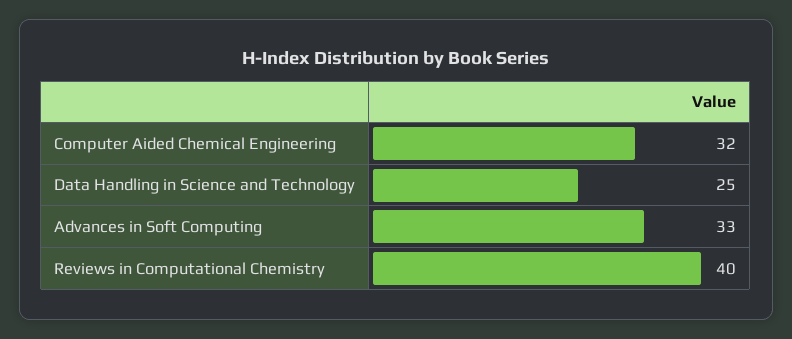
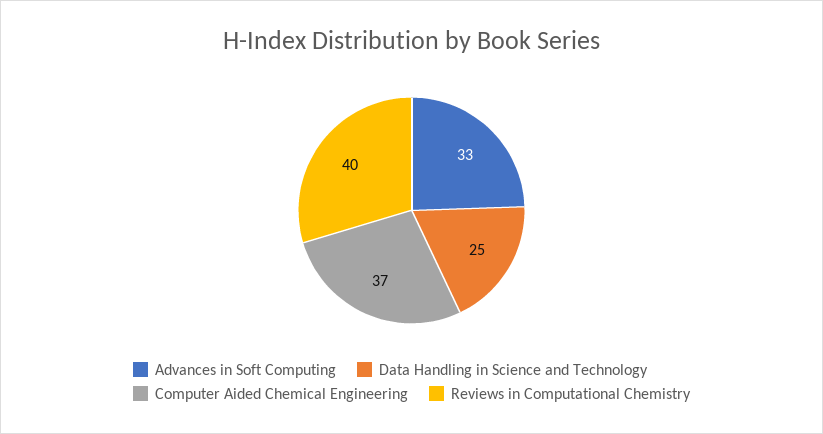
  {
-   "Computer Aided Chemical Engineering": 32,
+   "Computer Aided Chemical Engineering": 37,
    "Data Handling in Science and Technology": 25,
    "Advances in Soft Computing": 33,
    "Reviews in Computational Chemistry": 40
  }

